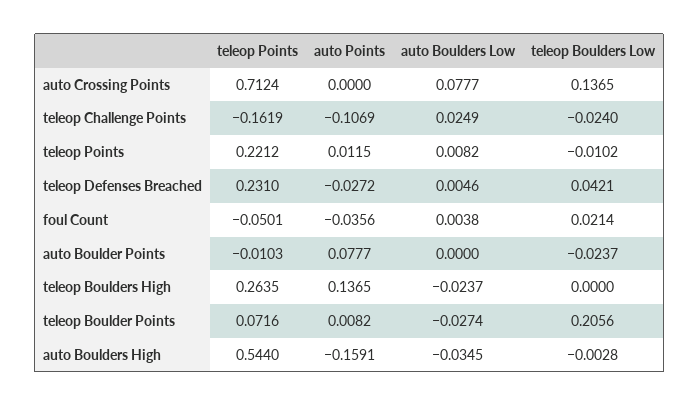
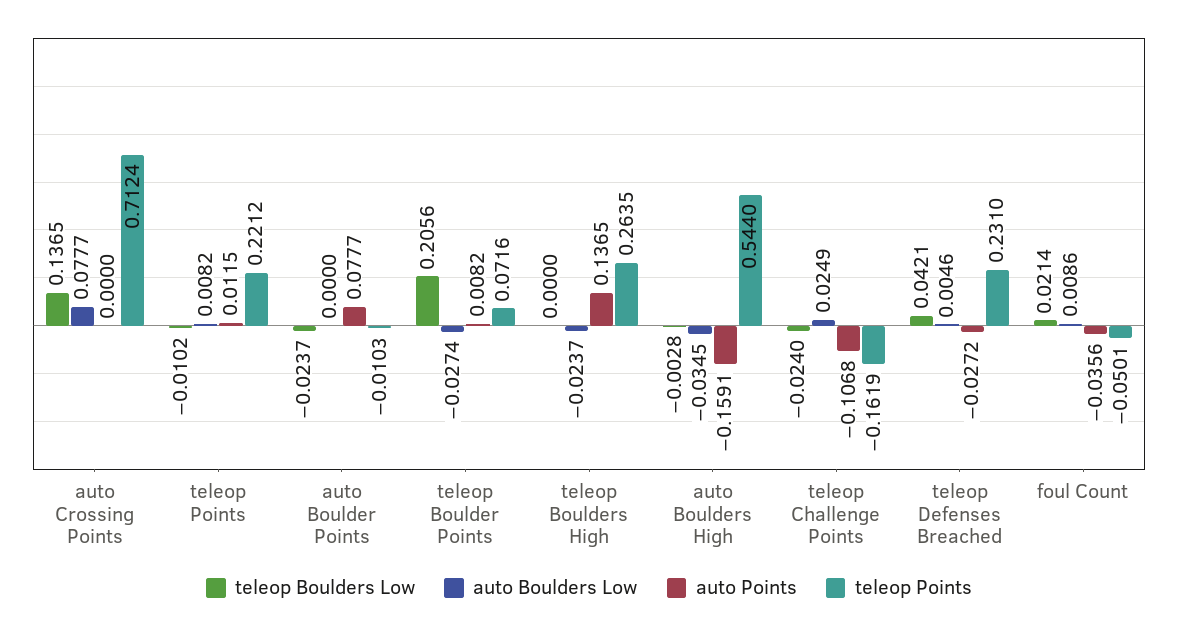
  {
    "teleop Points": {
      "auto Crossing Points": 0.7124,
      "teleop Challenge Points": -0.1619,
      "teleop Points": 0.2212,
      "teleop Defenses Breached": 0.231,
      "foul Count": -0.0501,
      "auto Boulder Points": -0.0103,
      "teleop Boulders High": 0.2635,
      "teleop Boulder Points": 0.0716,
      "auto Boulders High": 0.544
    },
    "auto Points": {
      "auto Crossing Points": 0,
-     "teleop Challenge Points": -0.1069,
+     "teleop Challenge Points": -0.1068,
      "teleop Points": 0.0115,
      "teleop Defenses Breached": -0.0272,
      "foul Count": -0.0356,
      "auto Boulder Points": 0.0777,
      "teleop Boulders High": 0.1365,
      "teleop Boulder Points": 0.0082,
      "auto Boulders High": -0.1591
    },
    "auto Boulders Low": {
      "auto Crossing Points": 0.0777,
      "teleop Challenge Points": 0.0249,
      "teleop Points": 0.0082,
      "teleop Defenses Breached": 0.0046,
-     "foul Count": 0.0038,
+     "foul Count": 0.0086,
      "auto Boulder Points": 0,
      "teleop Boulders High": -0.0237,
      "teleop Boulder Points": -0.0274,
      "auto Boulders High": -0.0345
    },
    "teleop Boulders Low": {
      "auto Crossing Points": 0.1365,
      "teleop Challenge Points": -0.024,
      "teleop Points": -0.0102,
      "teleop Defenses Breached": 0.0421,
      "foul Count": 0.0214,
      "auto Boulder Points": -0.0237,
      "teleop Boulders High": 0,
      "teleop Boulder Points": 0.2056,
      "auto Boulders High": -0.0028
    }
  }

